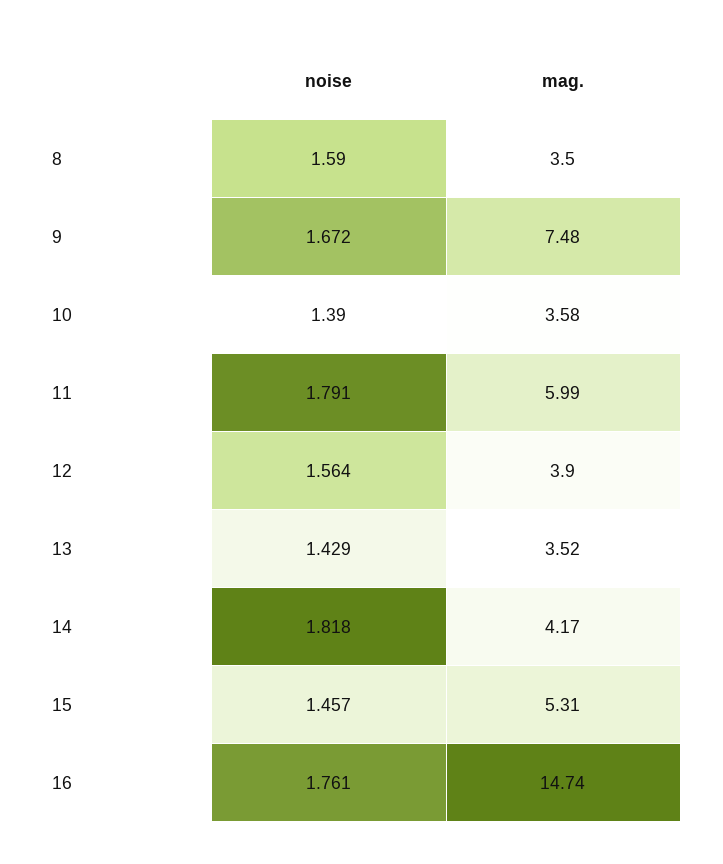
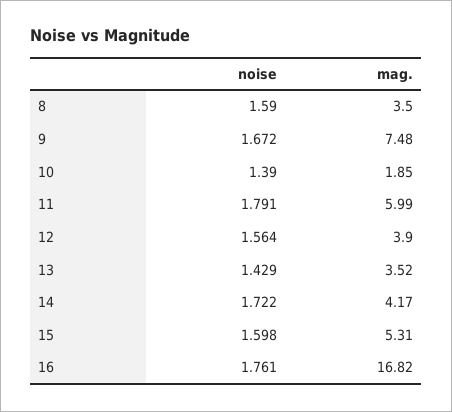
  {
    "noise": {
      "8": 1.59,
      "9": 1.672,
      "10": 1.39,
      "11": 1.791,
      "12": 1.564,
      "13": 1.429,
-     "14": 1.818,
+     "14": 1.722,
-     "15": 1.457,
+     "15": 1.598,
      "16": 1.761
    },
    "mag.": {
      "8": 3.5,
      "9": 7.48,
-     "10": 3.58,
+     "10": 1.85,
      "11": 5.99,
      "12": 3.9,
      "13": 3.52,
      "14": 4.17,
      "15": 5.31,
-     "16": 14.74
+     "16": 16.82
    }
  }

